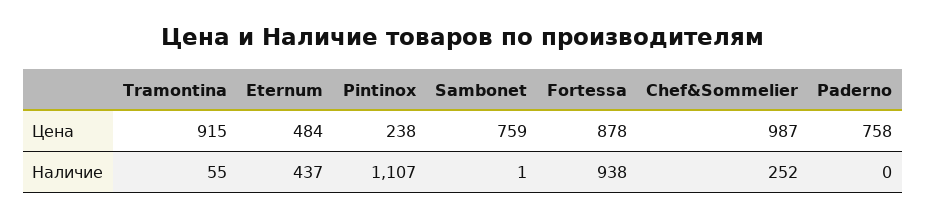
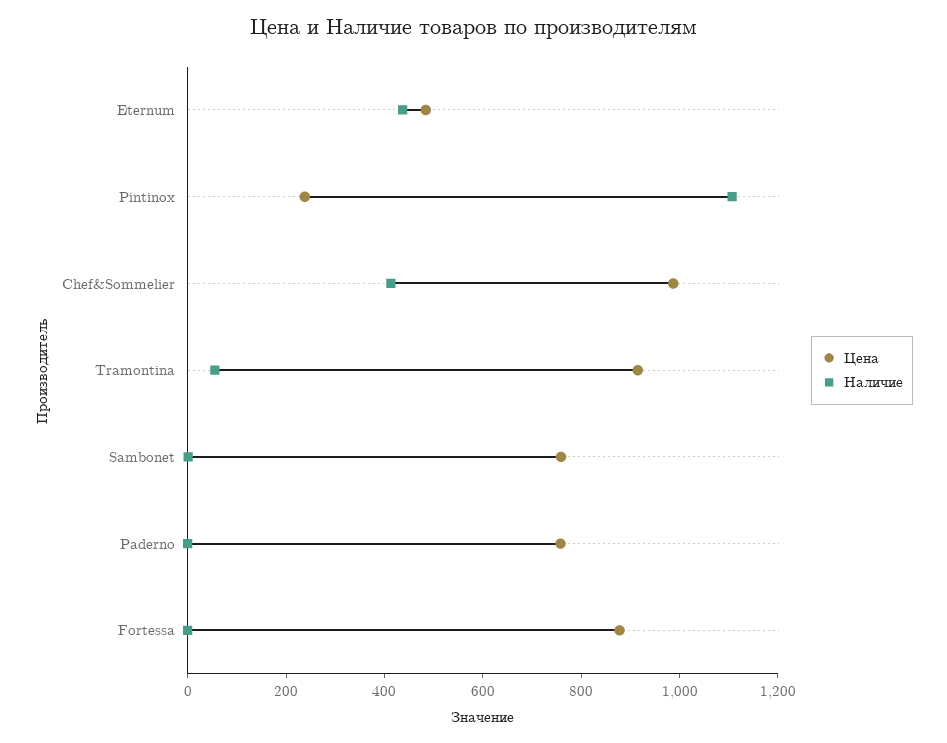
  {
    "Цена": {
      "Tramontina": 915,
      "Eternum": 484,
      "Pintinox": 238,
      "Sambonet": 759,
      "Fortessa": 878,
      "Chef&Sommelier": 987,
      "Paderno": 758
    },
    "Наличие": {
      "Tramontina": 55,
      "Eternum": 437,
      "Pintinox": 1107,
      "Sambonet": 1,
-     "Fortessa": 938,
+     "Fortessa": 0,
-     "Chef&Sommelier": 252,
+     "Chef&Sommelier": 400,
      "Paderno": 0
    }
  }

